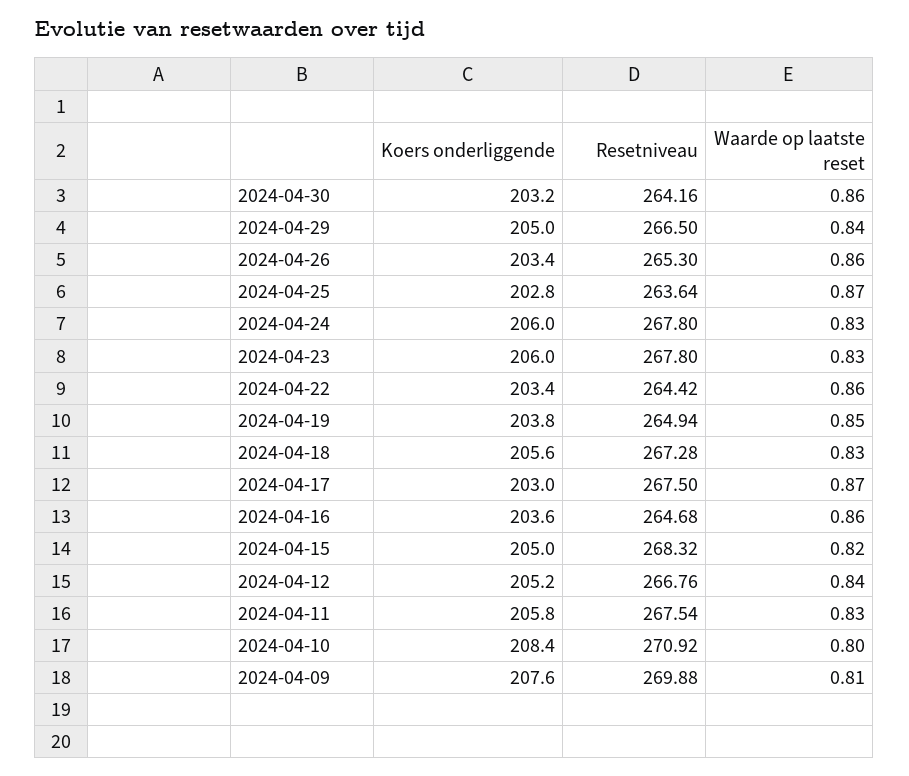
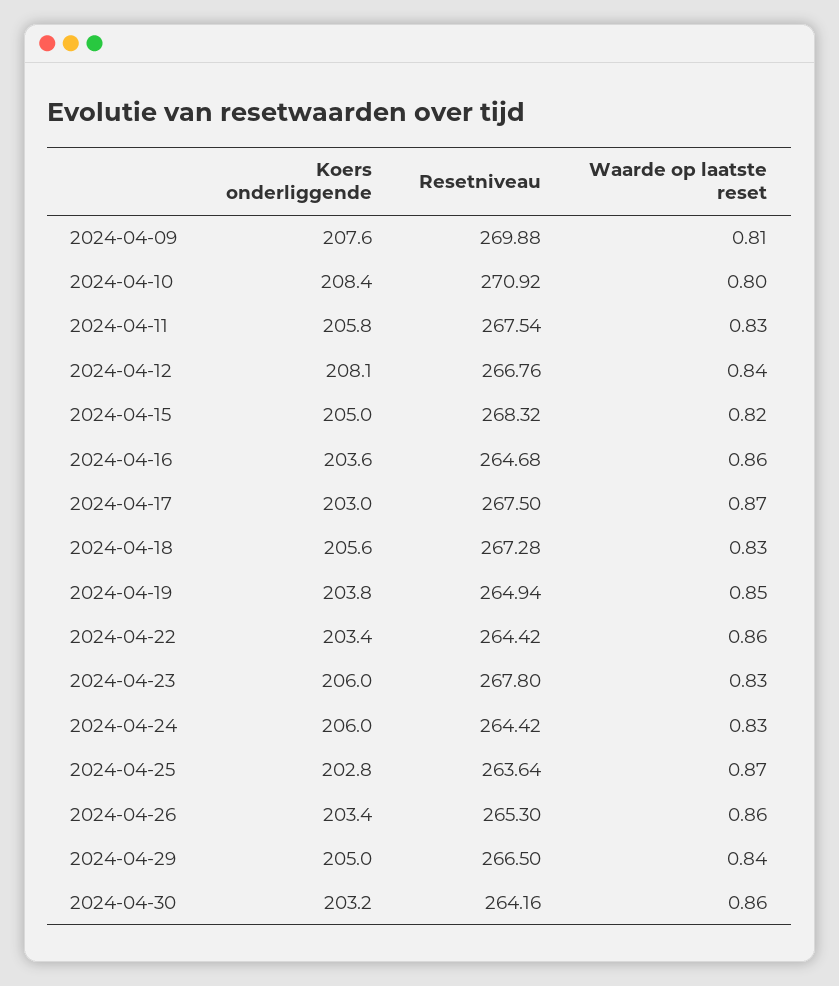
  {
    "Koers onderliggende": {
      "2024-04-30": 203.2,
      "2024-04-29": 205,
      "2024-04-26": 203.4,
      "2024-04-25": 202.8,
      "2024-04-24": 206,
      "2024-04-23": 206,
      "2024-04-22": 203.4,
      "2024-04-19": 203.8,
      "2024-04-18": 205.6,
      "2024-04-17": 203,
      "2024-04-16": 203.6,
      "2024-04-15": 205,
-     "2024-04-12": 205.2,
+     "2024-04-12": 208.1,
      "2024-04-11": 205.8,
      "2024-04-10": 208.4,
      "2024-04-09": 207.6
    },
    "Resetniveau": {
      "2024-04-30": 264.16,
      "2024-04-29": 266.5,
      "2024-04-26": 265.3,
      "2024-04-25": 263.64,
-     "2024-04-24": 267.8,
+     "2024-04-24": 264.42,
      "2024-04-23": 267.8,
      "2024-04-22": 264.42,
      "2024-04-19": 264.94,
      "2024-04-18": 267.28,
      "2024-04-17": 267.5,
      "2024-04-16": 264.68,
      "2024-04-15": 268.32,
      "2024-04-12": 266.76,
      "2024-04-11": 267.54,
      "2024-04-10": 270.92,
      "2024-04-09": 269.88
    },
    "Waarde op laatste reset": {
      "2024-04-30": 0.86,
      "2024-04-29": 0.84,
      "2024-04-26": 0.86,
      "2024-04-25": 0.87,
      "2024-04-24": 0.83,
      "2024-04-23": 0.83,
      "2024-04-22": 0.86,
      "2024-04-19": 0.85,
      "2024-04-18": 0.83,
      "2024-04-17": 0.87,
      "2024-04-16": 0.86,
      "2024-04-15": 0.82,
      "2024-04-12": 0.84,
      "2024-04-11": 0.83,
      "2024-04-10": 0.8,
      "2024-04-09": 0.81
    }
  }

